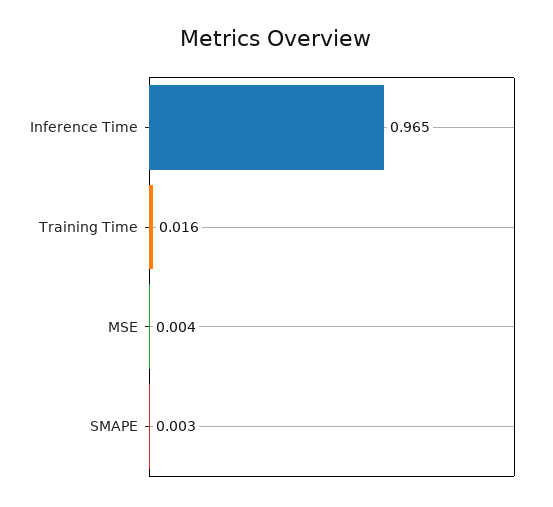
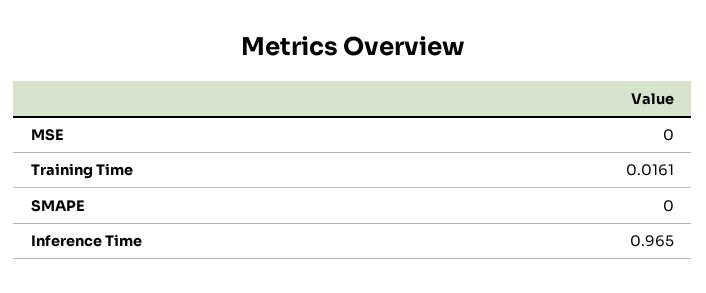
  {
    "Inference Time": 0.965,
    "Training Time": 0.0161,
-   "MSE": 0.004,
+   "MSE": 0,
-   "SMAPE": 0.003
+   "SMAPE": 0
  }

